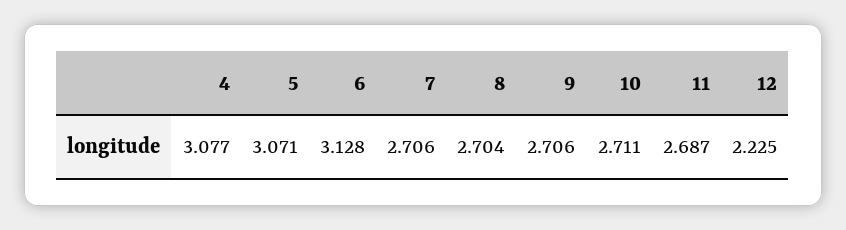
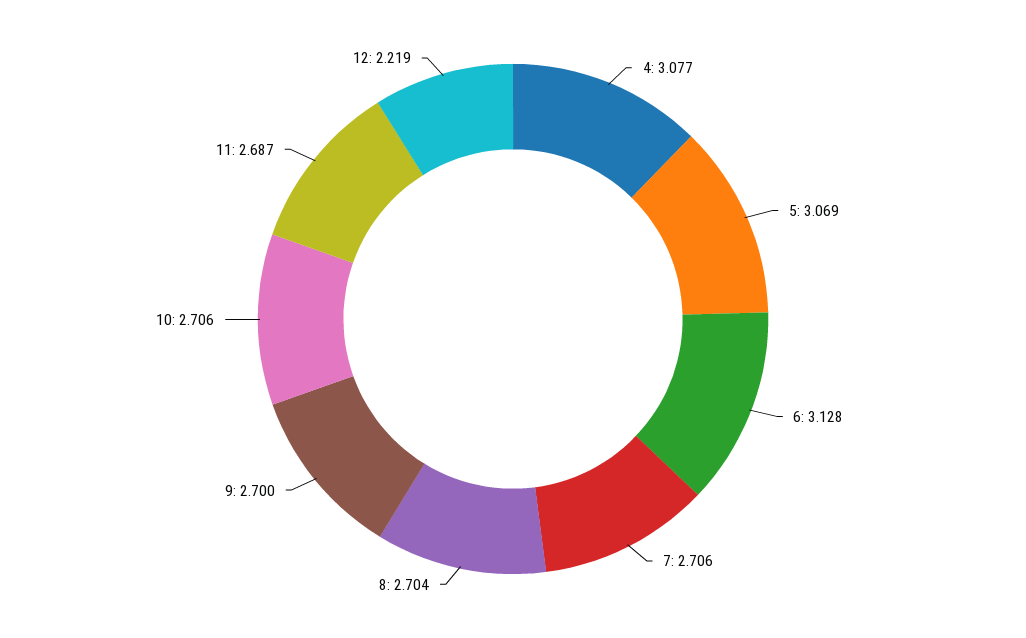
  {
    "4": 3.077,
-   "5": 3.071,
+   "5": 3.069,
    "6": 3.128,
    "7": 2.706,
    "8": 2.704,
-   "9": 2.706,
+   "9": 2.7,
-   "10": 2.711,
+   "10": 2.706,
    "11": 2.687,
-   "12": 2.225
+   "12": 2.219
  }

